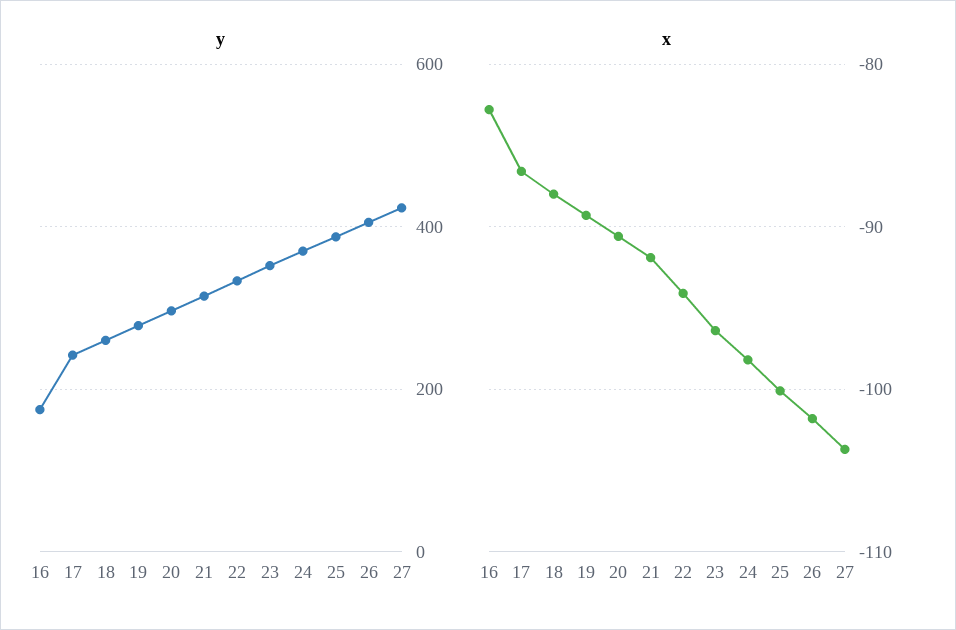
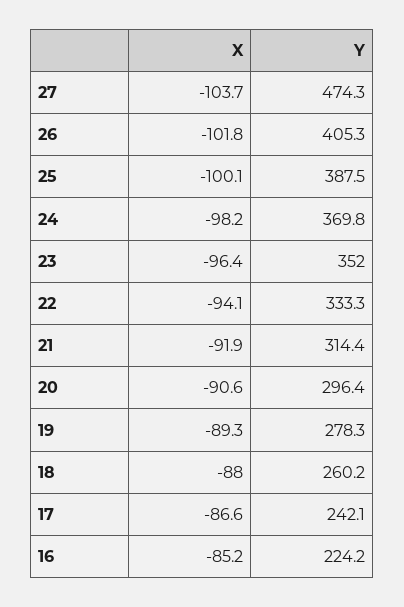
  {
    "y": {
-     "16": 180,
+     "16": 224.2,
      "17": 242.1,
      "18": 260.2,
      "19": 278.3,
      "20": 296.4,
      "21": 314.4,
      "22": 333.3,
      "23": 352,
      "24": 369.8,
      "25": 387.5,
      "26": 405.3,
-     "27": 420
+     "27": 474.3
    },
    "x": {
-     "16": -83,
+     "16": -85.2,
      "17": -86.6,
      "18": -88,
      "19": -89.3,
      "20": -90.6,
      "21": -91.9,
      "22": -94.1,
      "23": -96.4,
      "24": -98.2,
      "25": -100.1,
      "26": -101.8,
      "27": -103.7
    }
  }

